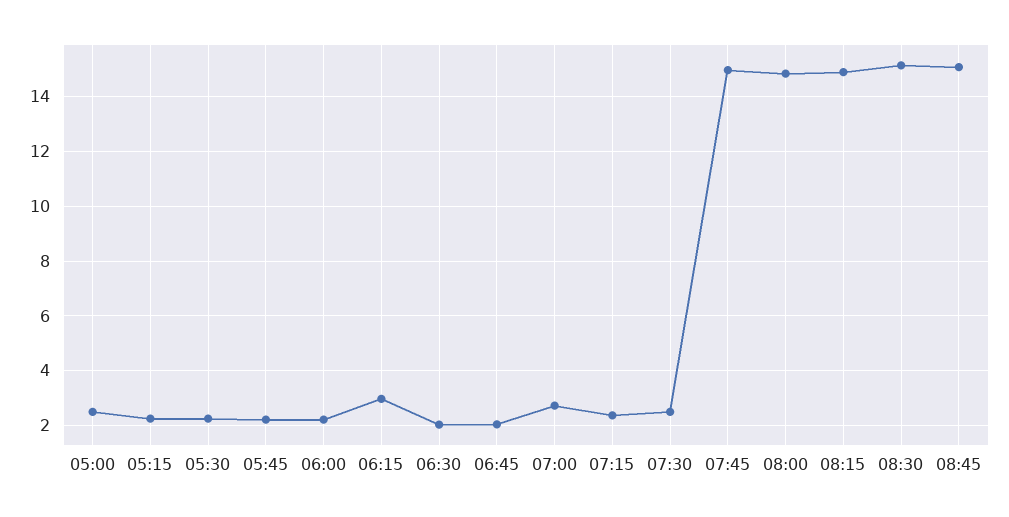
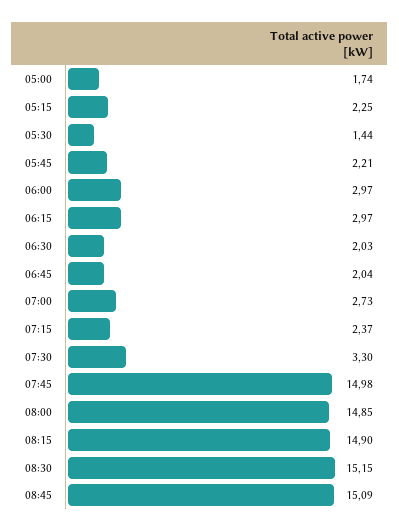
  {
-   "05:00": 2.5,
+   "05:00": 1.74,
    "05:15": 2.25,
-   "05:30": 2.25,
+   "05:30": 1.44,
    "05:45": 2.21,
-   "06:00": 2.25,
+   "06:00": 2.97,
    "06:15": 2.97,
    "06:30": 2.03,
    "06:45": 2.04,
    "07:00": 2.73,
    "07:15": 2.37,
-   "07:30": 2.5,
+   "07:30": 3.3,
    "07:45": 14.98,
    "08:00": 14.85,
    "08:15": 14.9,
    "08:30": 15.15,
    "08:45": 15.09
  }

